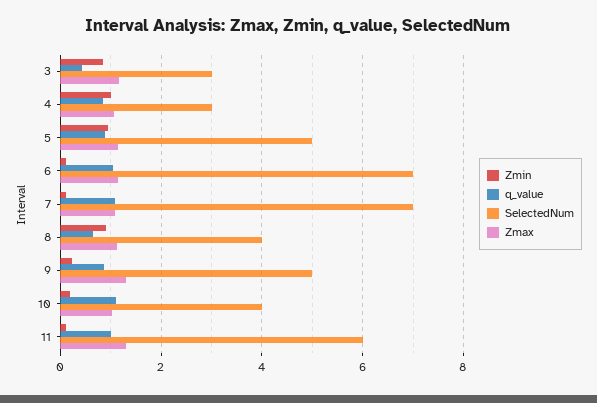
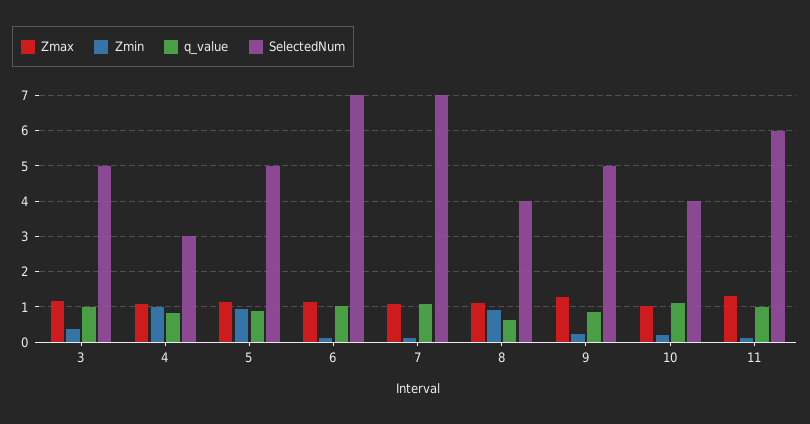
  {
    "Zmin": {
-     "3": 0.8,
+     "3": 0.4,
      "4": 1,
      "5": 1,
      "6": 0.2,
      "7": 0.2,
      "8": 1,
      "9": 0.2,
      "10": 0.2,
      "11": 0.2
    },
    "q_value": {
-     "3": 0.4,
+     "3": 1,
      "4": 0.8,
      "5": 0.8,
      "6": 1,
      "7": 1,
      "8": 0.6,
      "9": 0.8,
      "10": 1.2,
      "11": 1
    },
    "SelectedNum": {
-     "3": 3,
+     "3": 5,
      "4": 3,
      "5": 5,
      "6": 7,
      "7": 7,
      "8": 4,
      "9": 5,
      "10": 4,
      "11": 6
    },
    "Zmax": {
      "3": 1.2,
      "4": 1,
      "5": 1.2,
      "6": 1.2,
      "7": 1,
      "8": 1.2,
      "9": 1.2,
      "10": 1,
      "11": 1.4
    }
  }

